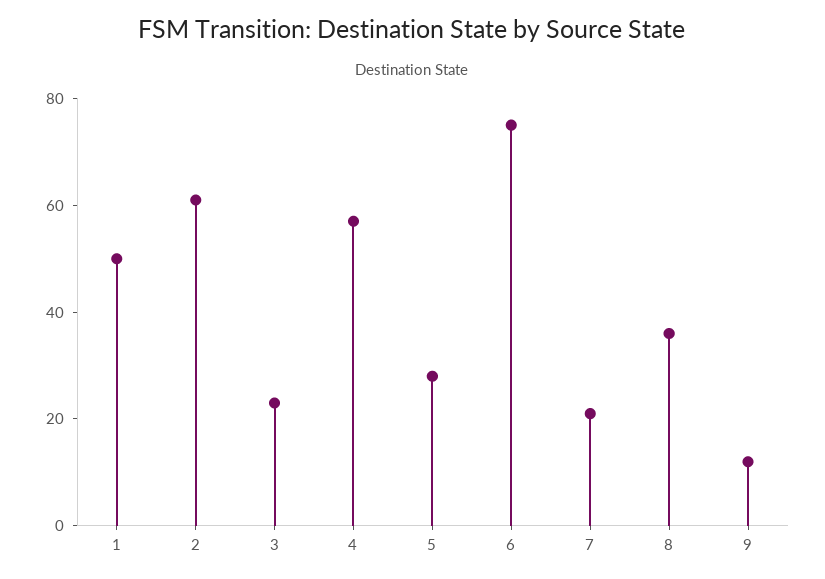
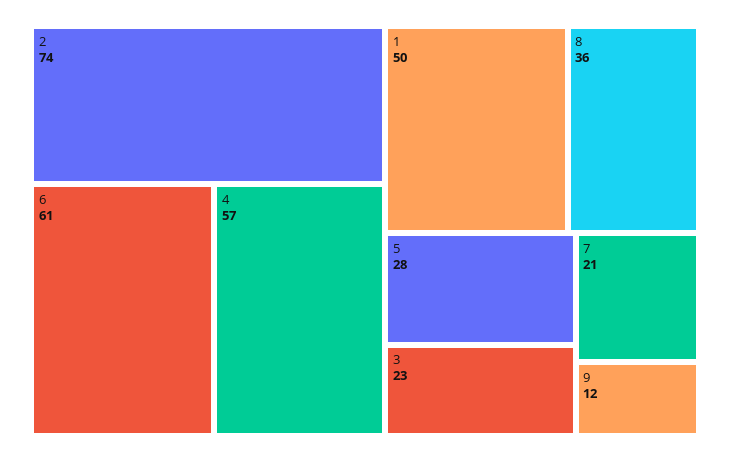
  {
    "1": 50,
-   "2": 60,
+   "2": 74,
    "3": 23,
    "4": 57,
    "5": 28,
-   "6": 75,
+   "6": 61,
    "7": 21,
    "8": 36,
    "9": 12
  }

